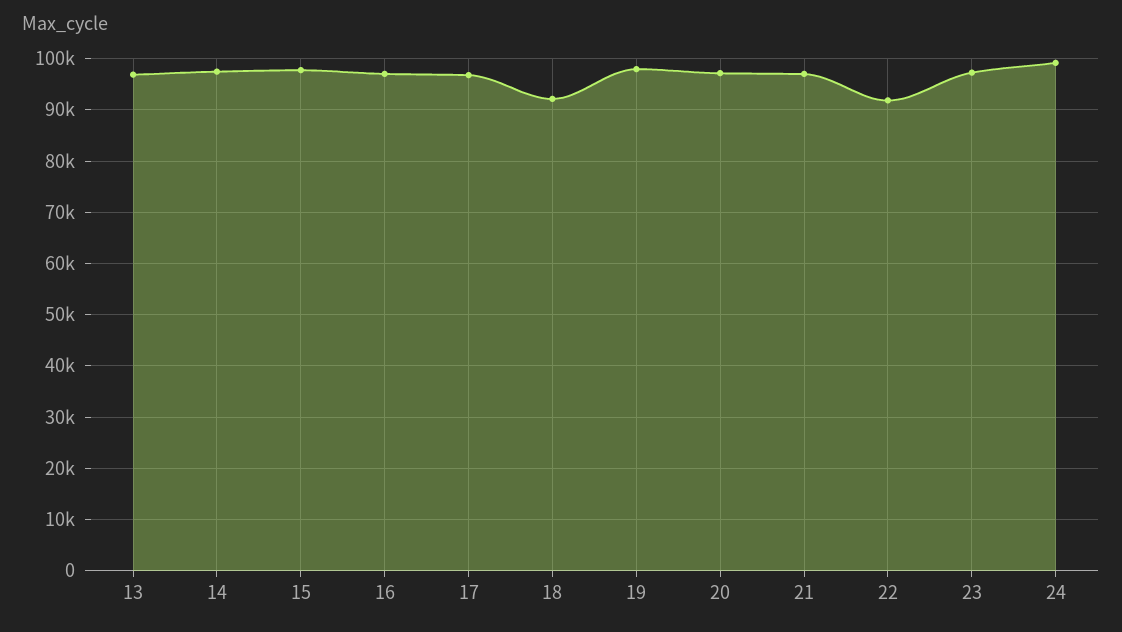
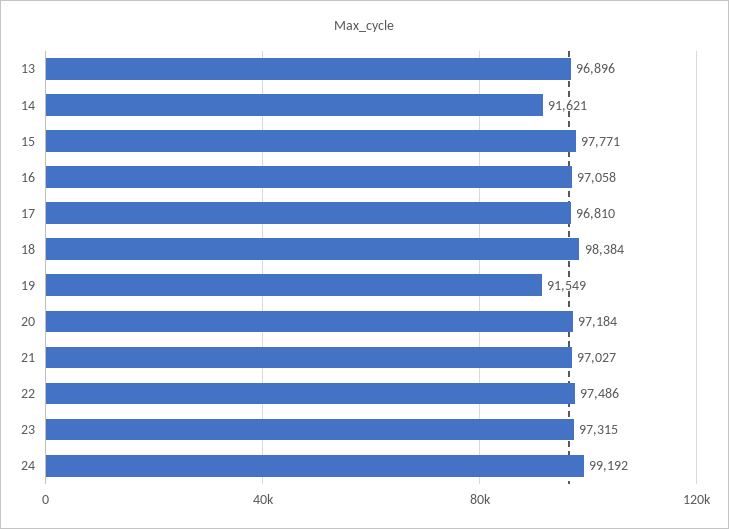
  {
    "13": 96896,
-   "14": 98000,
+   "14": 91621,
    "15": 97771,
    "16": 97058,
    "17": 96810,
-   "18": 92000,
+   "18": 98384,
-   "19": 98000,
+   "19": 91549,
    "20": 97184,
    "21": 97027,
-   "22": 92000,
+   "22": 97486,
    "23": 97315,
    "24": 99192
  }

